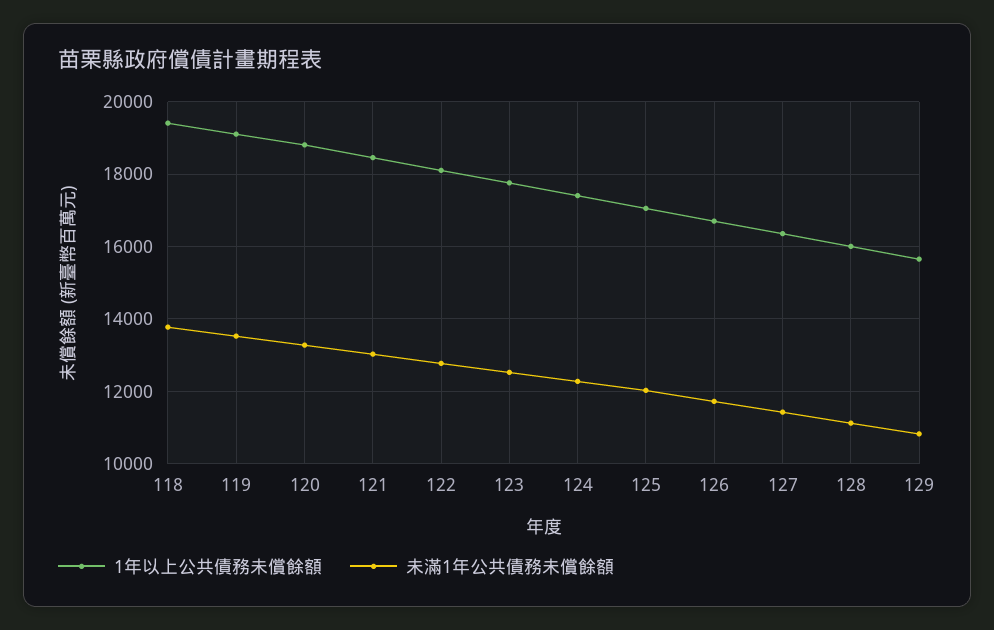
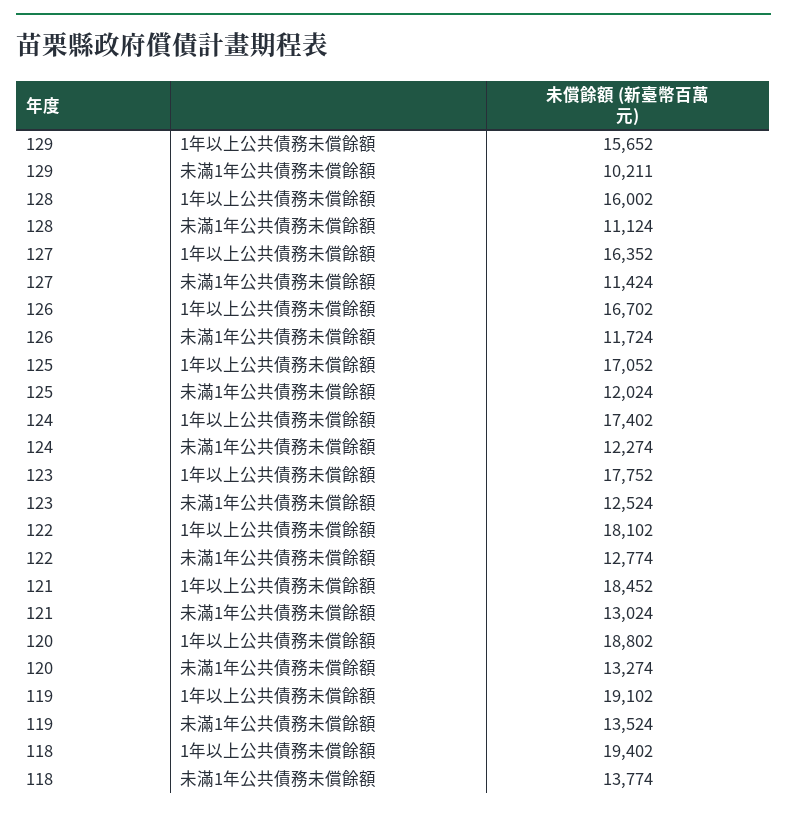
  {
    "1年以上公共債務未償餘額": {
      "118": 19402,
      "119": 19102,
      "120": 18802,
      "121": 18452,
      "122": 18102,
      "123": 17752,
      "124": 17402,
      "125": 17052,
      "126": 16702,
      "127": 16352,
      "128": 16002,
      "129": 15652
    },
    "未滿1年公共債務未償餘額": {
      "118": 13774,
      "119": 13524,
      "120": 13274,
      "121": 13024,
      "122": 12774,
      "123": 12524,
      "124": 12274,
      "125": 12024,
      "126": 11724,
      "127": 11424,
      "128": 11124,
-     "129": 10800
+     "129": 10211
    }
  }

